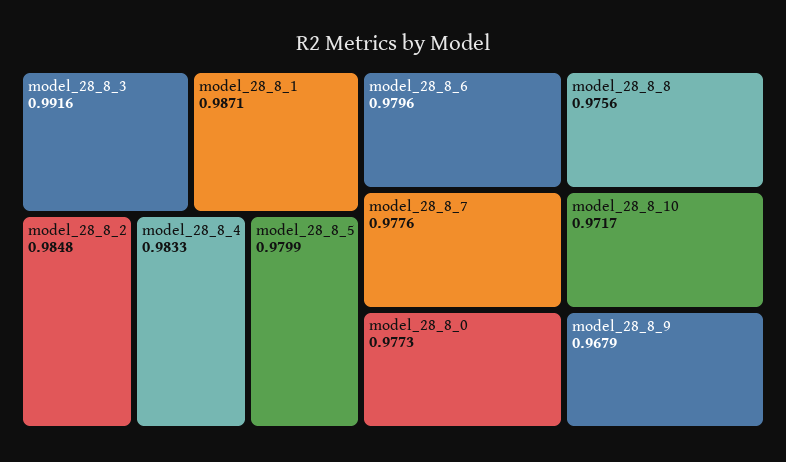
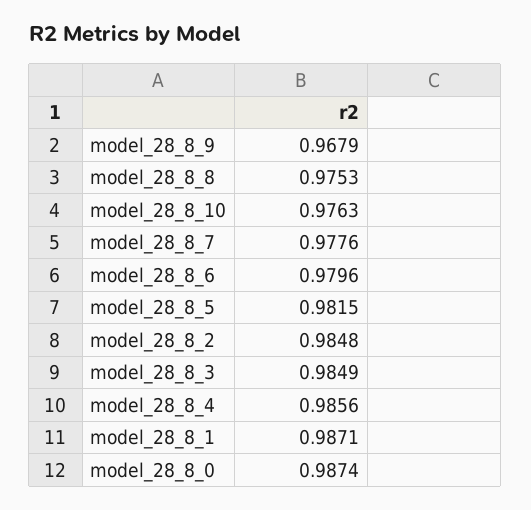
  {
-   "model_28_8_3": 0.9916,
+   "model_28_8_3": 0.9849,
    "model_28_8_1": 0.9871,
    "model_28_8_2": 0.9848,
-   "model_28_8_4": 0.9833,
+   "model_28_8_4": 0.9856,
-   "model_28_8_5": 0.9799,
+   "model_28_8_5": 0.9815,
    "model_28_8_6": 0.9796,
    "model_28_8_7": 0.9776,
-   "model_28_8_0": 0.9773,
+   "model_28_8_0": 0.9874,
-   "model_28_8_8": 0.9756,
+   "model_28_8_8": 0.9753,
-   "model_28_8_10": 0.9717,
+   "model_28_8_10": 0.9763,
    "model_28_8_9": 0.9679
  }

